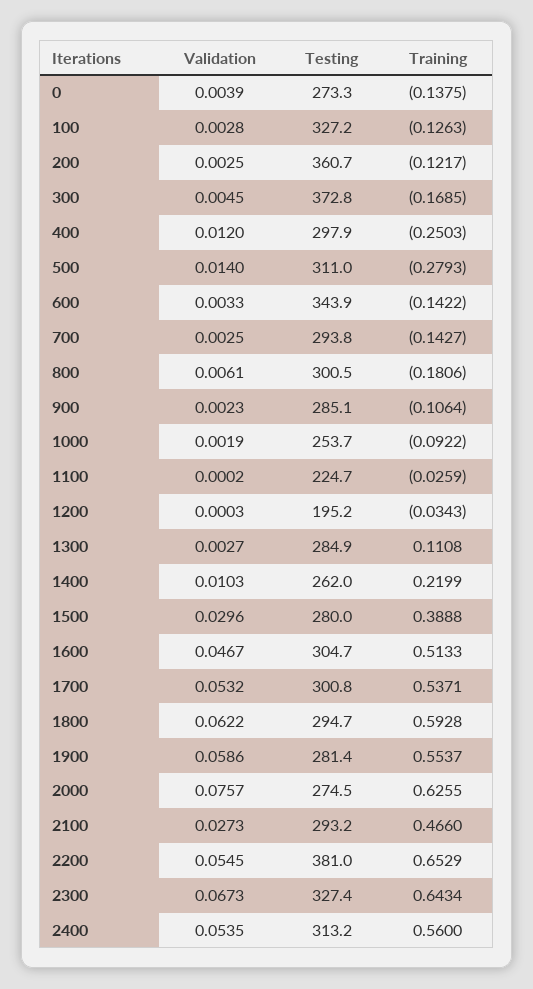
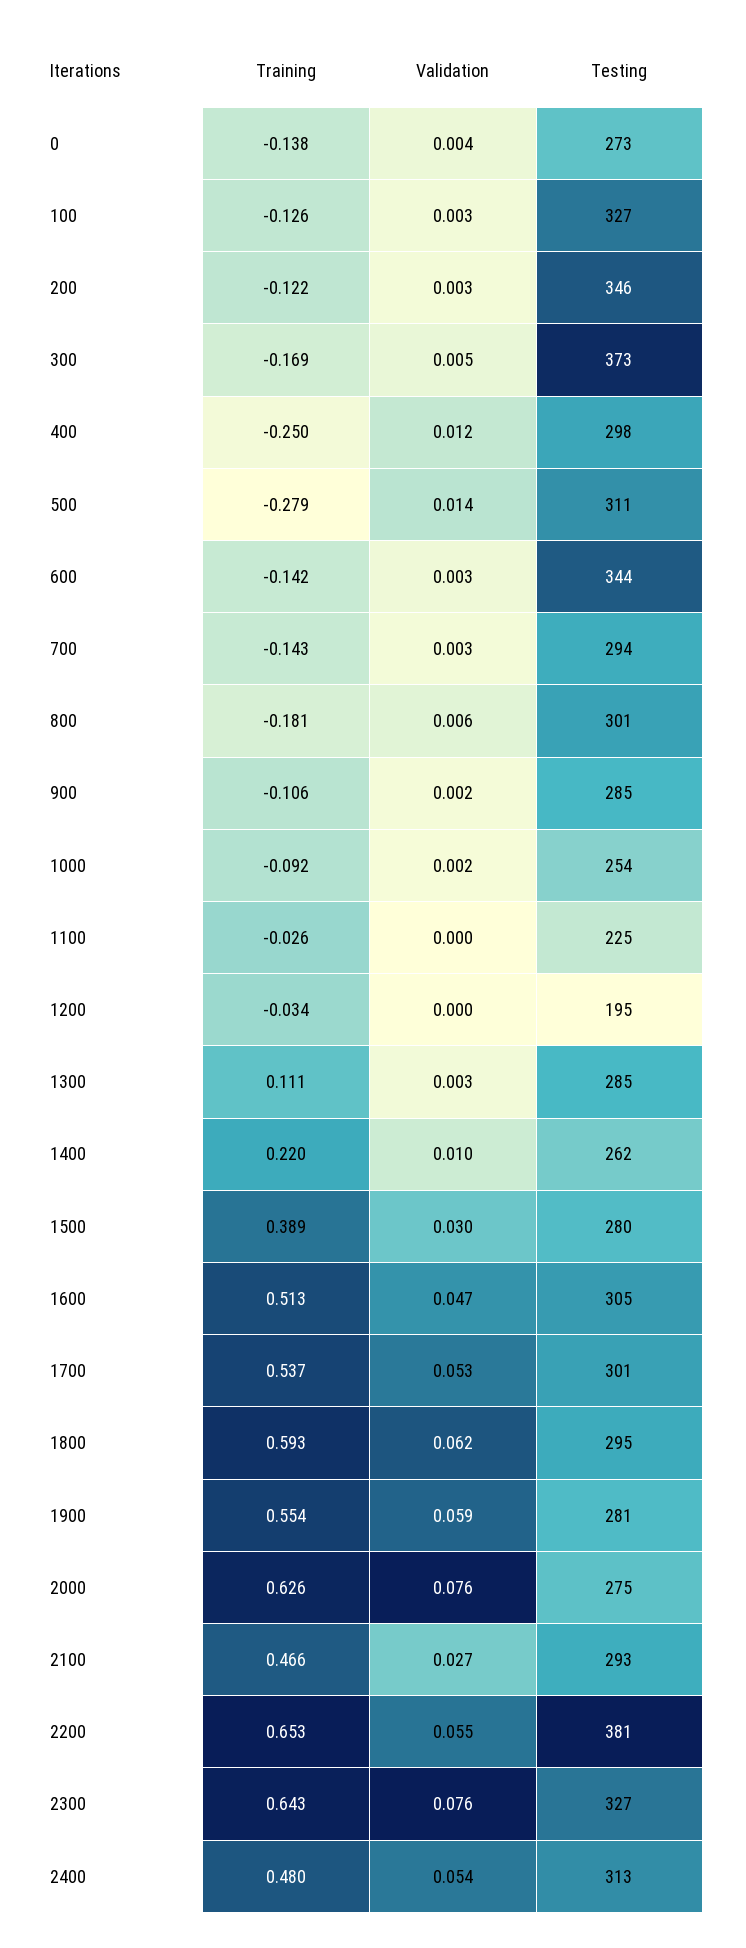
  {
    "Validation": {
      "0": 0.0039,
      "100": 0.0028,
      "200": 0.0025,
      "300": 0.0045,
      "400": 0.012,
      "500": 0.014,
      "600": 0.0033,
      "700": 0.0025,
      "800": 0.0061,
      "900": 0.0023,
      "1000": 0.0019,
      "1100": 0.0002,
      "1200": 0.0003,
      "1300": 0.0027,
      "1400": 0.0103,
      "1500": 0.0296,
      "1600": 0.0467,
      "1700": 0.0532,
      "1800": 0.0622,
      "1900": 0.0586,
      "2000": 0.0757,
      "2100": 0.0273,
      "2200": 0.0545,
-     "2300": 0.0673,
+     "2300": 0.076,
      "2400": 0.0535
    },
    "Testing": {
      "0": 273.3,
      "100": 327.2,
-     "200": 360.7,
+     "200": 346,
      "300": 372.8,
      "400": 297.9,
      "500": 311,
      "600": 343.9,
      "700": 293.8,
      "800": 300.5,
      "900": 285.1,
      "1000": 253.7,
      "1100": 224.7,
      "1200": 195.2,
      "1300": 284.9,
      "1400": 262,
      "1500": 280,
      "1600": 304.7,
      "1700": 300.8,
      "1800": 294.7,
      "1900": 281.4,
      "2000": 274.5,
      "2100": 293.2,
      "2200": 381,
      "2300": 327.4,
      "2400": 313.2
    },
    "Training": {
      "0": -0.1375,
      "100": -0.1263,
      "200": -0.1217,
      "300": -0.1685,
      "400": -0.2503,
      "500": -0.2793,
      "600": -0.1422,
      "700": -0.1427,
      "800": -0.1806,
      "900": -0.1064,
      "1000": -0.0922,
      "1100": -0.0259,
      "1200": -0.0343,
      "1300": 0.1108,
      "1400": 0.2199,
      "1500": 0.3888,
      "1600": 0.5133,
      "1700": 0.5371,
      "1800": 0.5928,
      "1900": 0.5537,
      "2000": 0.6255,
      "2100": 0.466,
      "2200": 0.6529,
      "2300": 0.6434,
-     "2400": 0.56
+     "2400": 0.48
    }
  }

